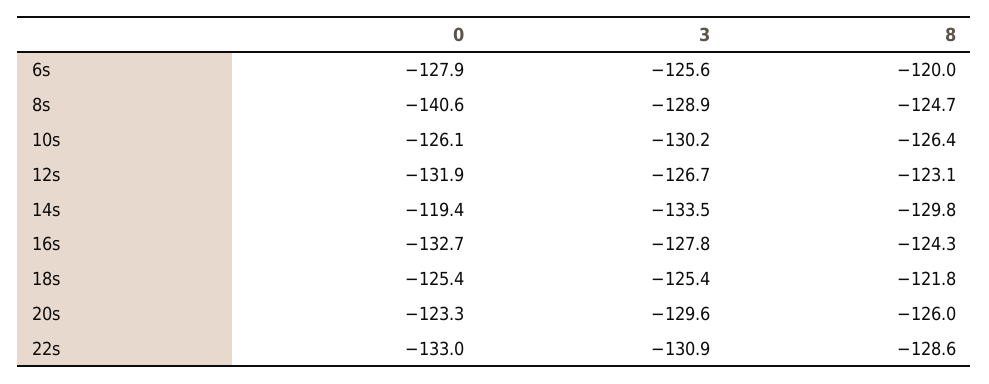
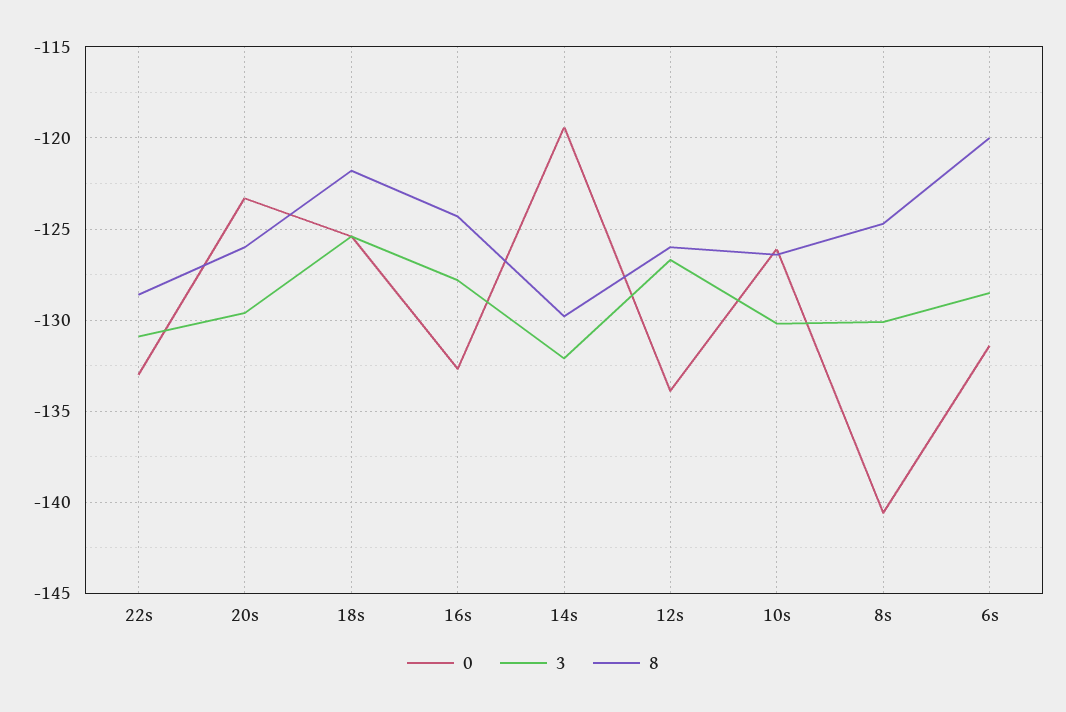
  {
    "0": {
-     "6s": -127.9,
+     "6s": -131.5,
      "8s": -140.6,
      "10s": -126.1,
-     "12s": -131.9,
+     "12s": -134,
      "14s": -119.4,
      "16s": -132.7,
      "18s": -125.4,
      "20s": -123.3,
      "22s": -133
    },
    "3": {
-     "6s": -125.6,
+     "6s": -128.5,
-     "8s": -128.9,
+     "8s": -130,
      "10s": -130.2,
      "12s": -126.7,
-     "14s": -133.5,
+     "14s": -132,
      "16s": -127.8,
      "18s": -125.4,
      "20s": -129.6,
      "22s": -130.9
    },
    "8": {
      "6s": -120,
      "8s": -124.7,
      "10s": -126.4,
-     "12s": -123.1,
+     "12s": -126,
      "14s": -129.8,
      "16s": -124.3,
      "18s": -121.8,
      "20s": -126,
      "22s": -128.6
    }
  }

